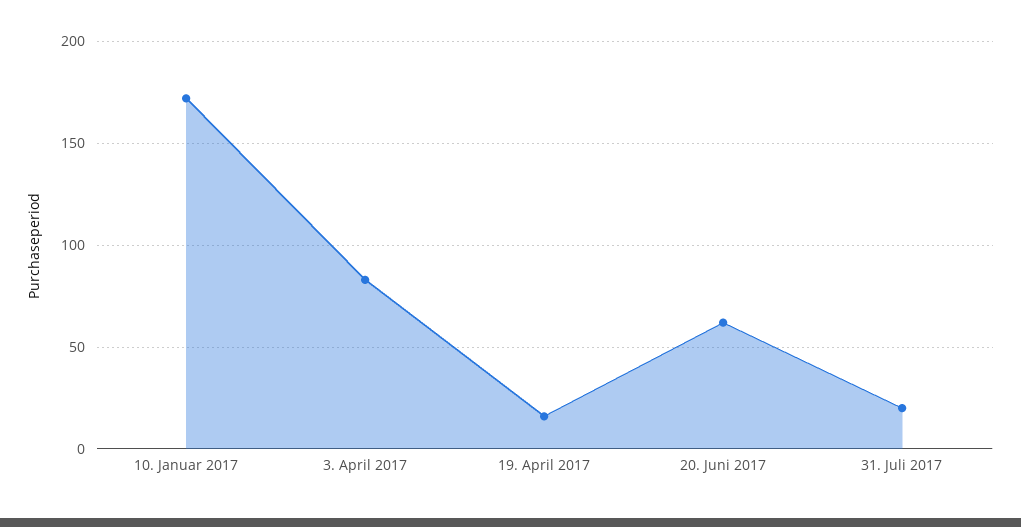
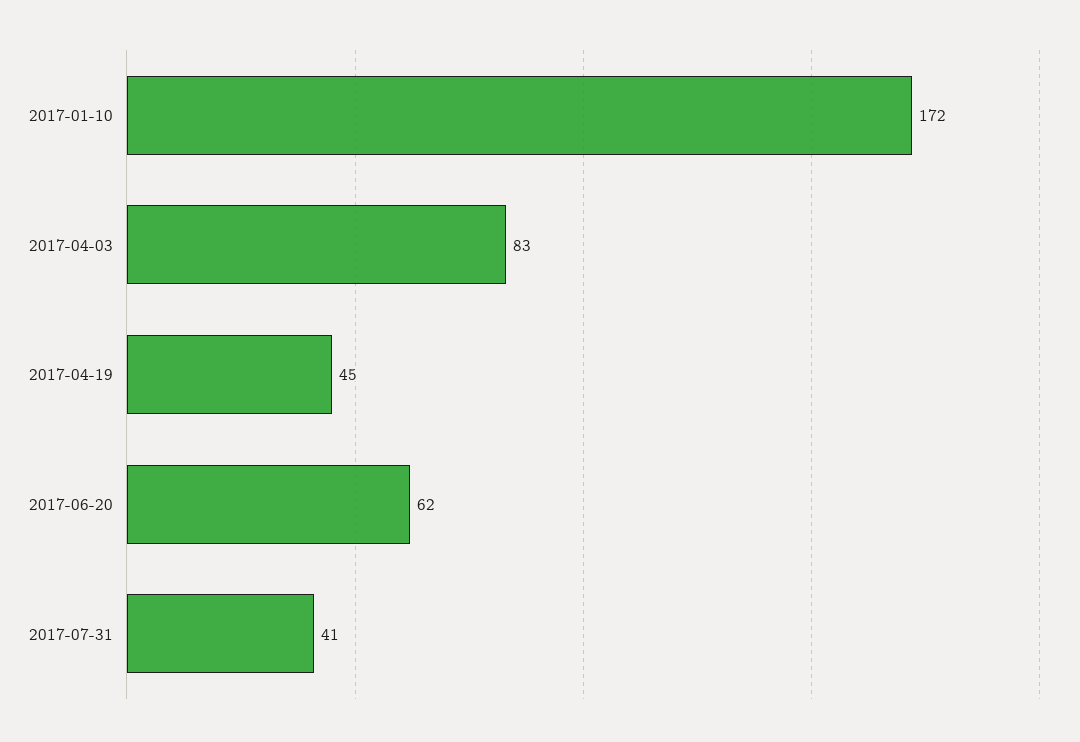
  {
    "10. Januar 2017": 172,
    "3. April 2017": 83,
-   "19. April 2017": 15,
+   "19. April 2017": 45,
    "20. Juni 2017": 62,
-   "31. Juli 2017": 20
+   "31. Juli 2017": 41
  }

